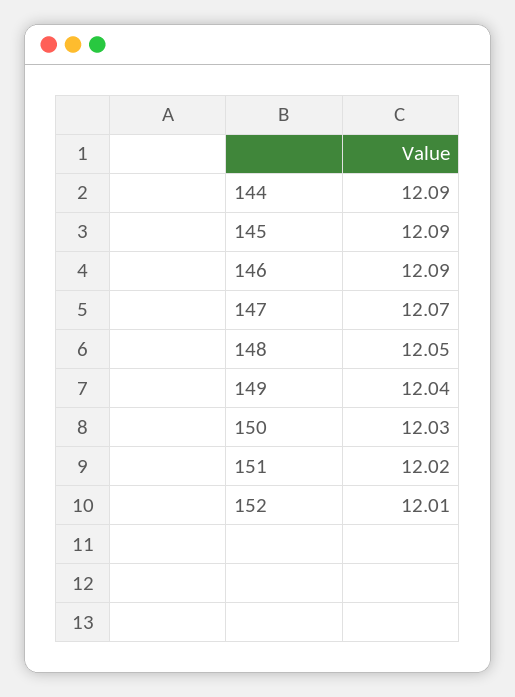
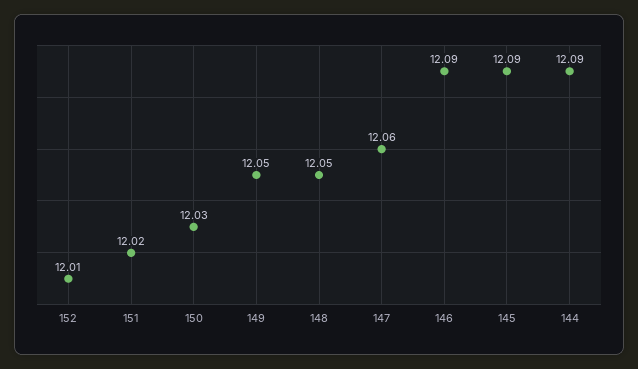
  {
    "144": 12.09,
    "145": 12.09,
    "146": 12.09,
-   "147": 12.07,
+   "147": 12.06,
    "148": 12.05,
-   "149": 12.04,
+   "149": 12.05,
    "150": 12.03,
    "151": 12.02,
    "152": 12.01
  }

